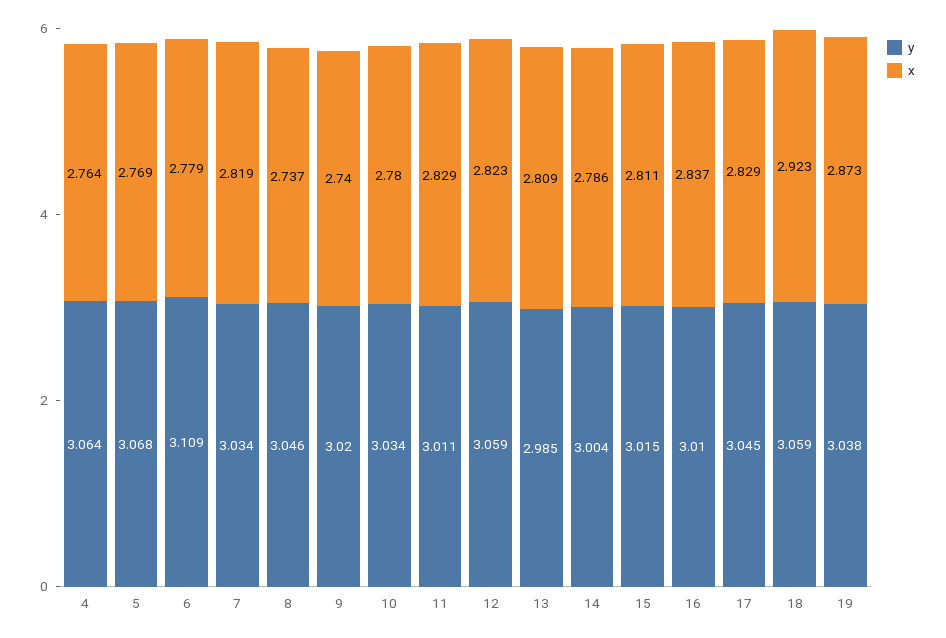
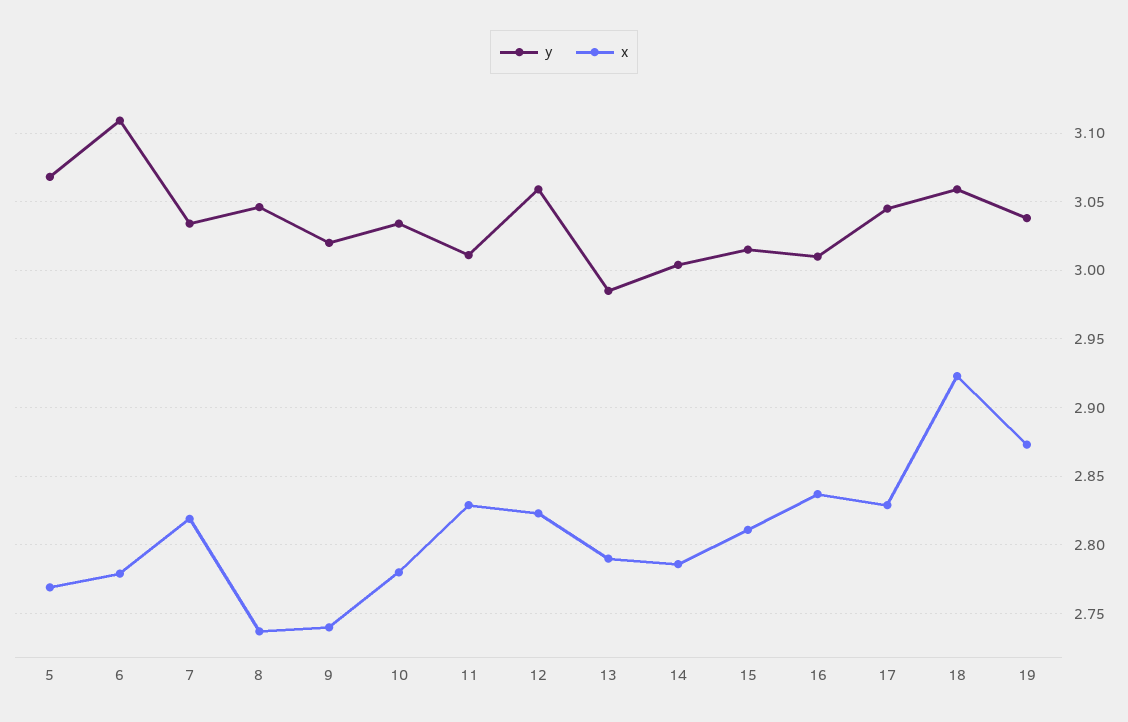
  {
    "y": {
-     "4": 3.064,
      "5": 3.068,
      "6": 3.109,
      "7": 3.034,
      "8": 3.046,
      "9": 3.02,
      "10": 3.034,
      "11": 3.011,
      "12": 3.059,
      "13": 2.985,
      "14": 3.004,
      "15": 3.015,
      "16": 3.01,
      "17": 3.045,
      "18": 3.059,
      "19": 3.038
    },
    "x": {
-     "4": 2.764,
      "5": 2.769,
      "6": 2.779,
      "7": 2.819,
      "8": 2.737,
      "9": 2.74,
      "10": 2.78,
      "11": 2.829,
      "12": 2.823,
-     "13": 2.809,
+     "13": 2.79,
      "14": 2.786,
      "15": 2.811,
      "16": 2.837,
      "17": 2.829,
      "18": 2.923,
      "19": 2.873
    }
  }

